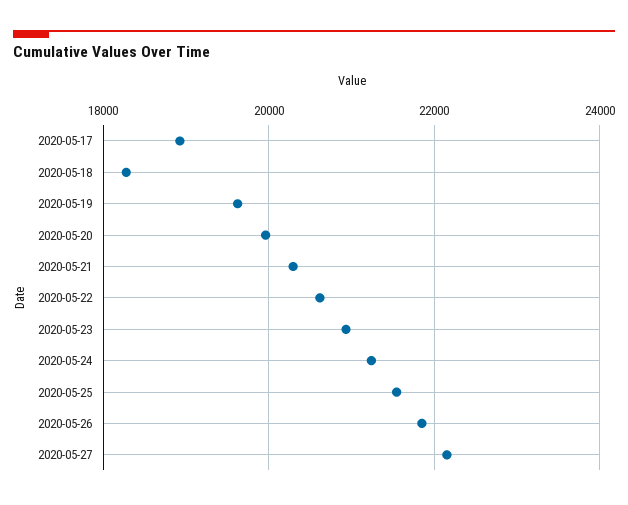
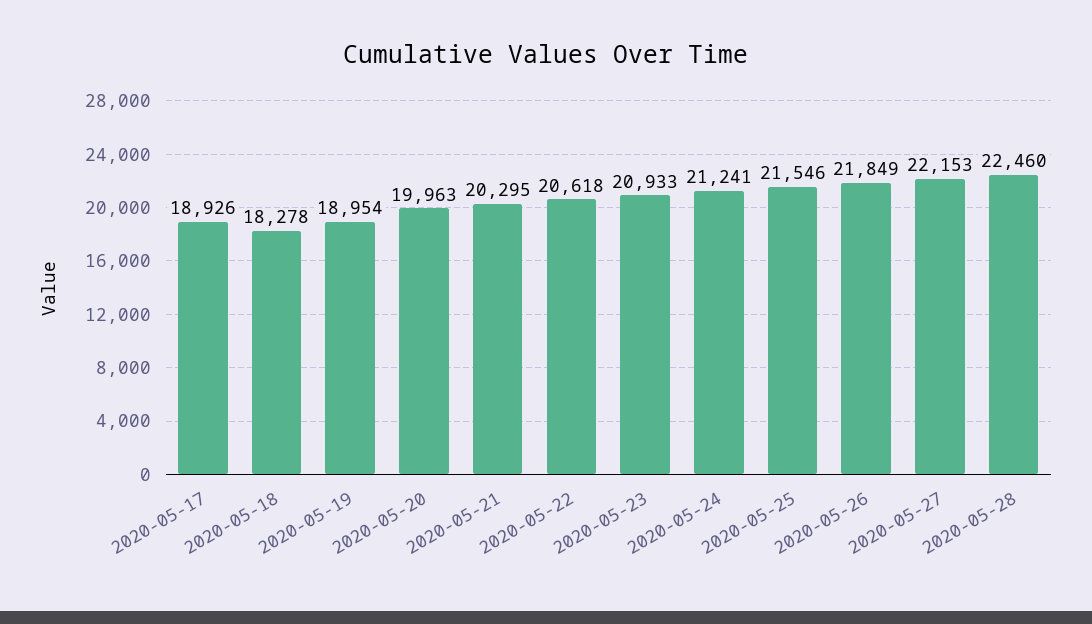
  {
    "2020-05-17": 18926,
    "2020-05-18": 18278,
-   "2020-05-19": 19600,
+   "2020-05-19": 18954,
    "2020-05-20": 19963,
    "2020-05-21": 20295,
    "2020-05-22": 20618,
    "2020-05-23": 20933,
    "2020-05-24": 21241,
    "2020-05-25": 21546,
    "2020-05-26": 21849,
-   "2020-05-27": 22153
+   "2020-05-27": 22153,
+   "2020-05-28": 22460
  }

